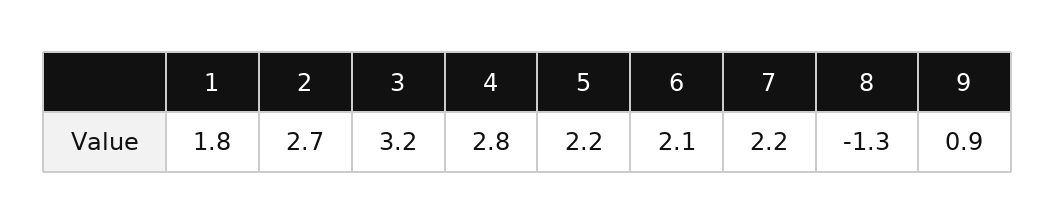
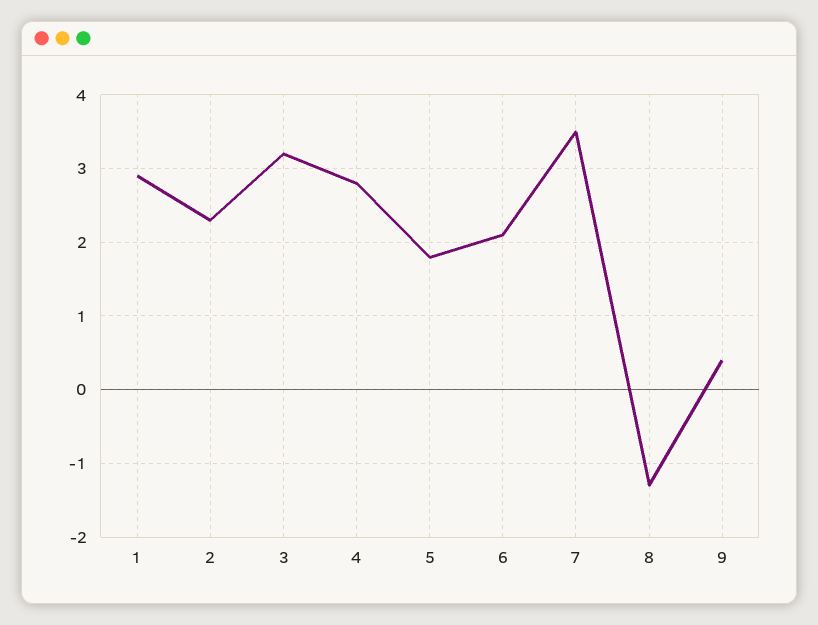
  {
-   "1": 1.8,
+   "1": 2.9,
-   "2": 2.7,
+   "2": 2.3,
    "3": 3.2,
    "4": 2.8,
-   "5": 2.2,
+   "5": 1.8,
    "6": 2.1,
-   "7": 2.2,
+   "7": 3.5,
    "8": -1.3,
-   "9": 0.9
+   "9": 0.4
  }

